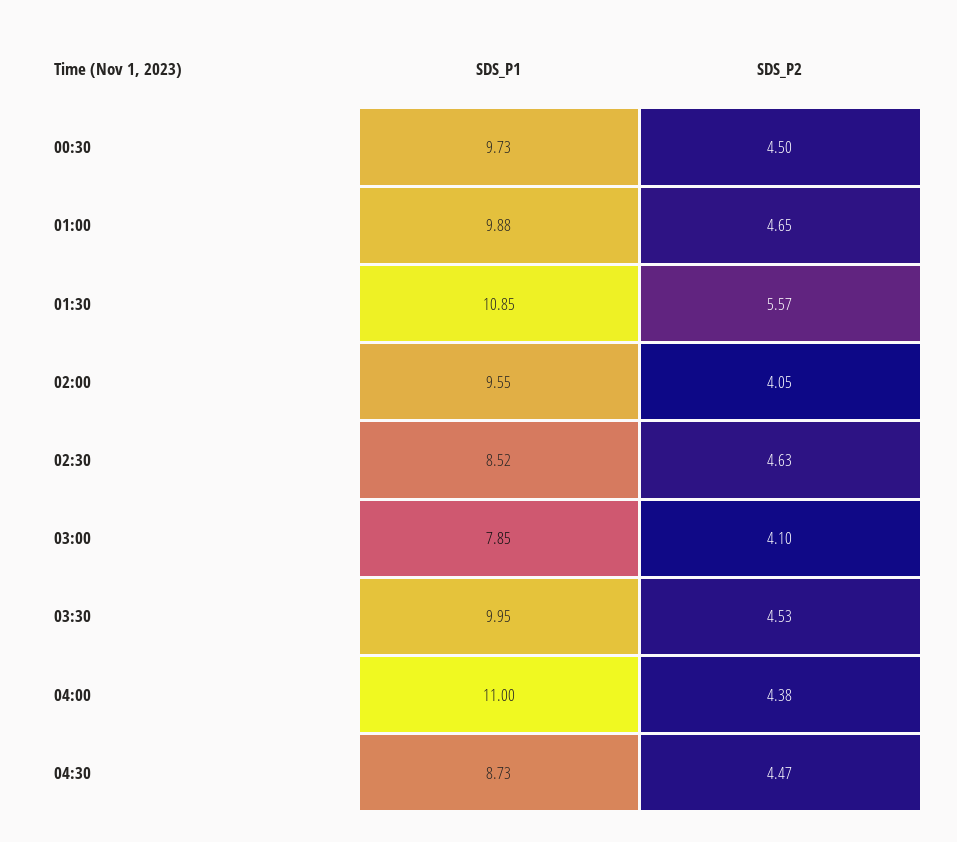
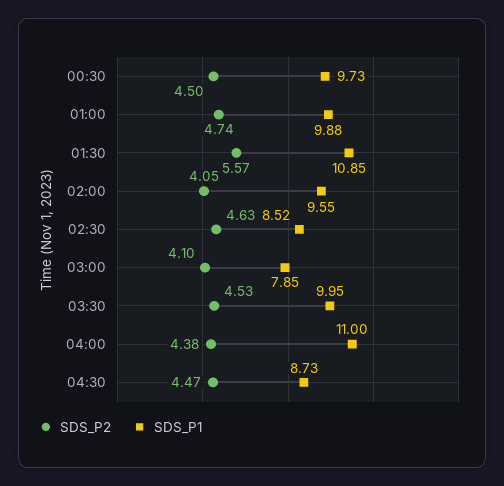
  {
    "SDS_P1": {
      "00:30": 9.73,
      "01:00": 9.88,
      "01:30": 10.85,
      "02:00": 9.55,
      "02:30": 8.52,
      "03:00": 7.85,
      "03:30": 9.95,
      "04:00": 11,
      "04:30": 8.73
    },
    "SDS_P2": {
      "00:30": 4.5,
-     "01:00": 4.65,
+     "01:00": 4.74,
      "01:30": 5.57,
      "02:00": 4.05,
      "02:30": 4.63,
      "03:00": 4.1,
      "03:30": 4.53,
      "04:00": 4.38,
      "04:30": 4.47
    }
  }

